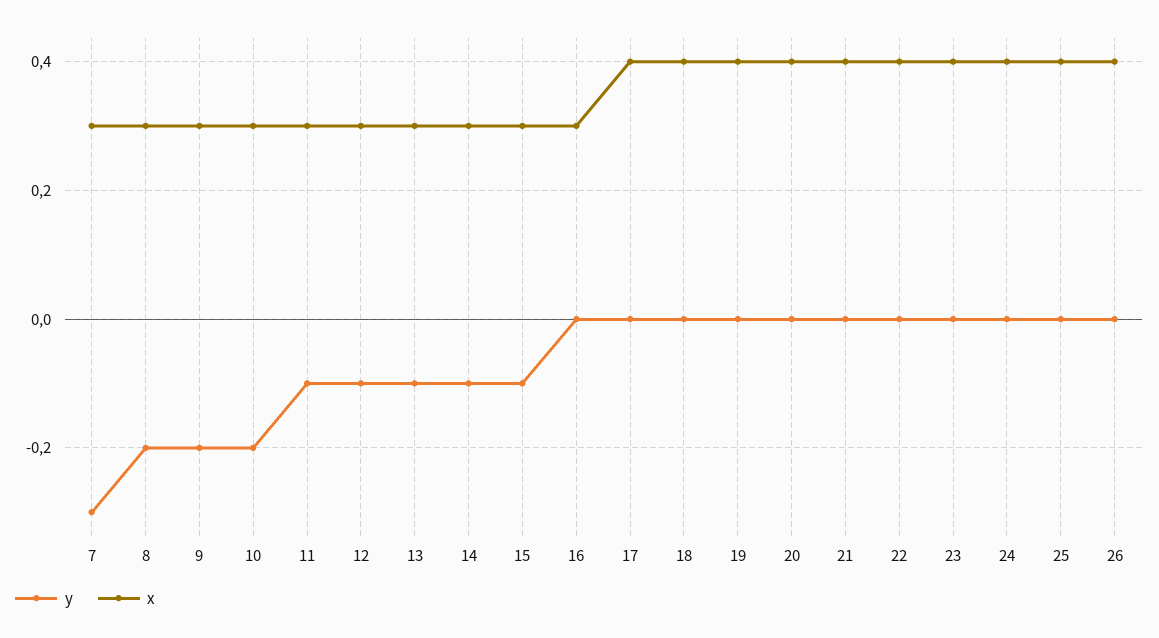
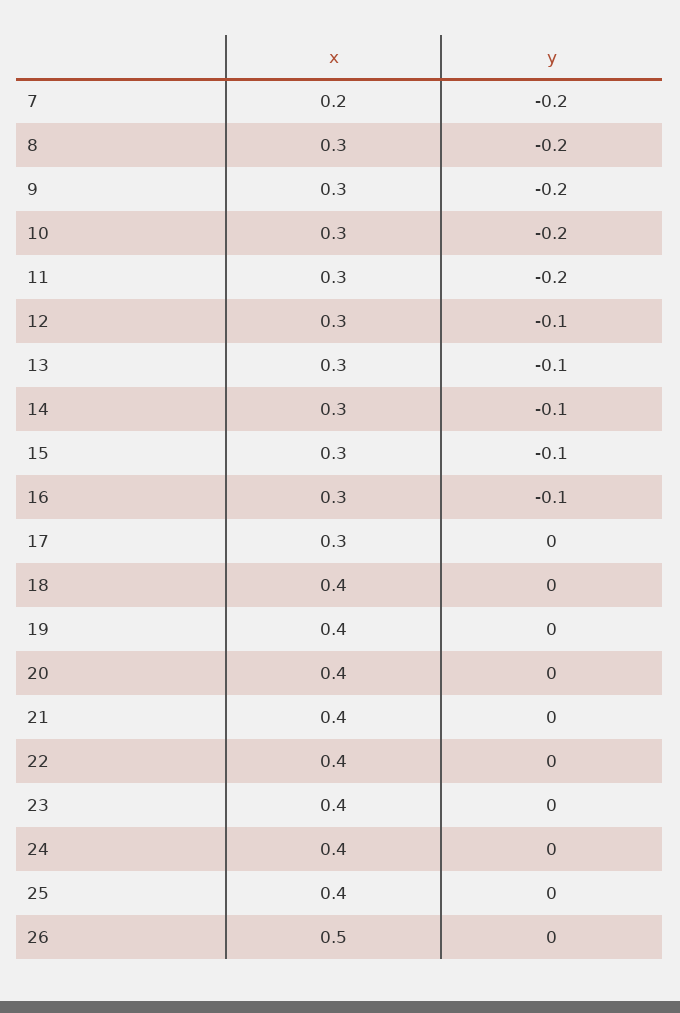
  {
    "y": {
-     "7": -0.3,
+     "7": -0.2,
      "8": -0.2,
      "9": -0.2,
      "10": -0.2,
-     "11": -0.1,
+     "11": -0.2,
      "12": -0.1,
      "13": -0.1,
      "14": -0.1,
      "15": -0.1,
-     "16": 0,
+     "16": -0.1,
      "17": 0,
      "18": 0,
      "19": 0,
      "20": 0,
      "21": 0,
      "22": 0,
      "23": 0,
      "24": 0,
      "25": 0,
      "26": 0
    },
    "x": {
-     "7": 0.3,
+     "7": 0.2,
      "8": 0.3,
      "9": 0.3,
      "10": 0.3,
      "11": 0.3,
      "12": 0.3,
      "13": 0.3,
      "14": 0.3,
      "15": 0.3,
      "16": 0.3,
-     "17": 0.4,
+     "17": 0.3,
      "18": 0.4,
      "19": 0.4,
      "20": 0.4,
      "21": 0.4,
      "22": 0.4,
      "23": 0.4,
      "24": 0.4,
      "25": 0.4,
-     "26": 0.4
+     "26": 0.5
    }
  }

